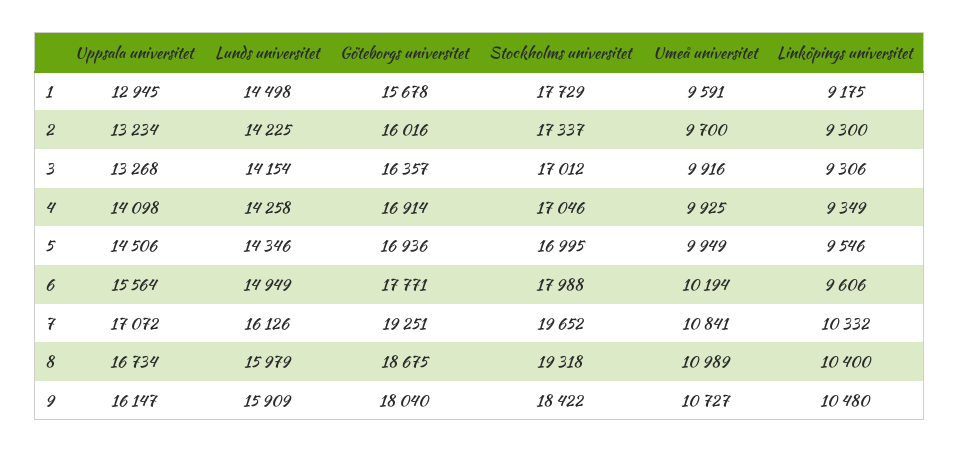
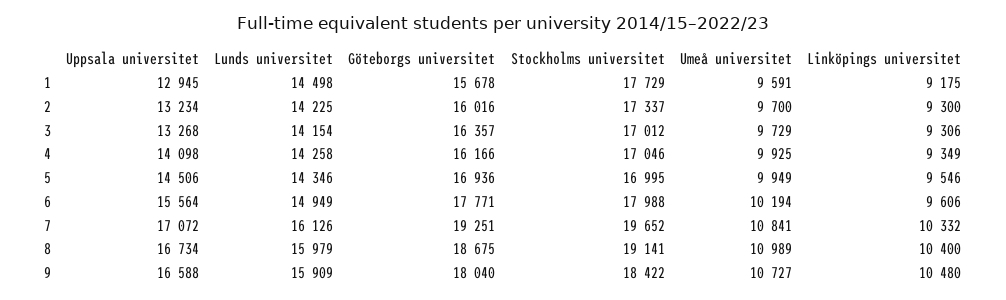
  {
    "Uppsala universitet": {
      "1": 12945,
      "2": 13234,
      "3": 13268,
      "4": 14098,
      "5": 14506,
      "6": 15564,
      "7": 17072,
      "8": 16734,
-     "9": 16147
+     "9": 16588
    },
    "Lunds universitet": {
      "1": 14498,
      "2": 14225,
      "3": 14154,
      "4": 14258,
      "5": 14346,
      "6": 14949,
      "7": 16126,
      "8": 15979,
      "9": 15909
    },
    "Göteborgs universitet": {
      "1": 15678,
      "2": 16016,
      "3": 16357,
-     "4": 16914,
+     "4": 16166,
      "5": 16936,
      "6": 17771,
      "7": 19251,
      "8": 18675,
      "9": 18040
    },
    "Stockholms universitet": {
      "1": 17729,
      "2": 17337,
      "3": 17012,
      "4": 17046,
      "5": 16995,
      "6": 17988,
      "7": 19652,
-     "8": 19318,
+     "8": 19141,
      "9": 18422
    },
    "Umeå universitet": {
      "1": 9591,
      "2": 9700,
-     "3": 9916,
+     "3": 9729,
      "4": 9925,
      "5": 9949,
      "6": 10194,
      "7": 10841,
      "8": 10989,
      "9": 10727
    },
    "Linköpings universitet": {
      "1": 9175,
      "2": 9300,
      "3": 9306,
      "4": 9349,
      "5": 9546,
      "6": 9606,
      "7": 10332,
      "8": 10400,
      "9": 10480
    }
  }

